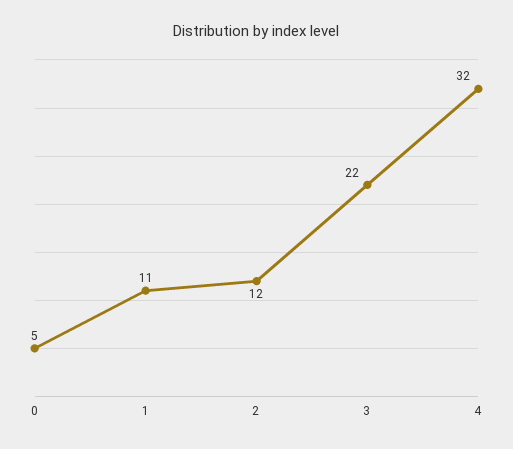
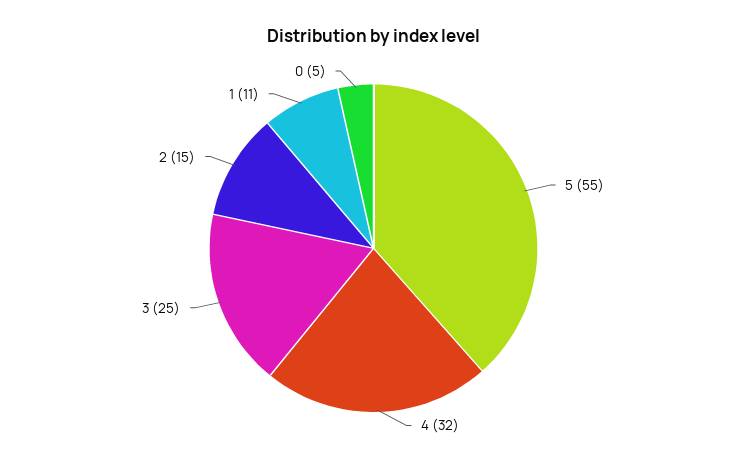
  {
    "0": 5,
    "1": 11,
-   "2": 12,
+   "2": 15,
-   "3": 22,
+   "3": 25,
-   "4": 32
+   "4": 32,
+   "5": 55
  }

